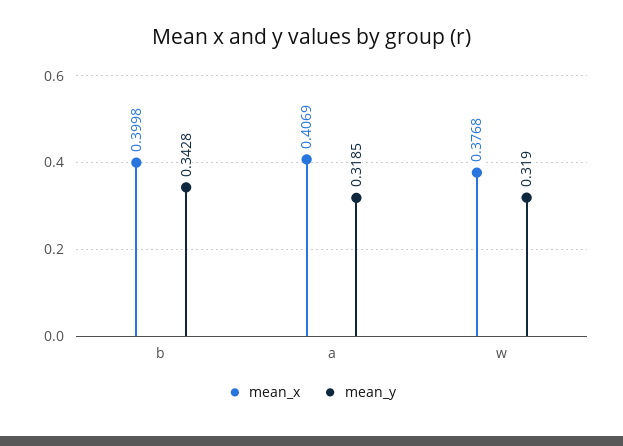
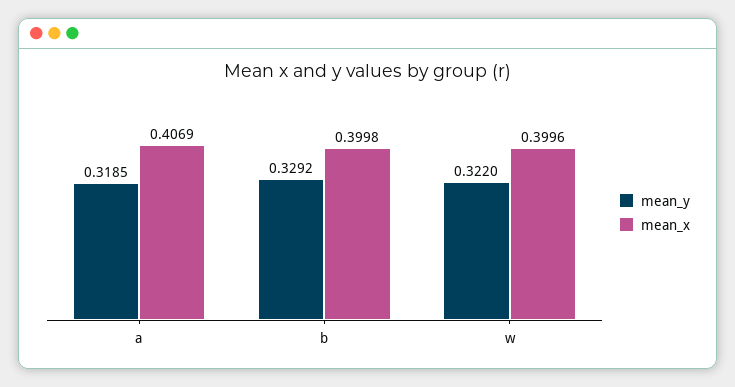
  {
    "mean_x": {
      "b": 0.3998,
      "a": 0.4069,
-     "w": 0.3768
+     "w": 0.3996
    },
    "mean_y": {
-     "b": 0.3428,
+     "b": 0.3292,
      "a": 0.3185,
-     "w": 0.319
+     "w": 0.322
    }
  }

